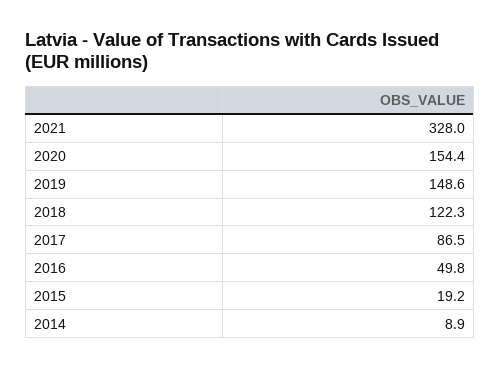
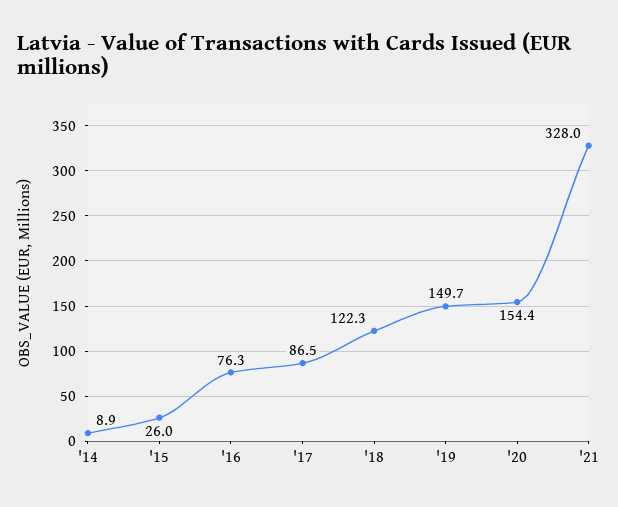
  {
    "2021": 328,
    "2020": 154.4,
-   "2019": 148.6,
+   "2019": 149.7,
    "2018": 122.3,
    "2017": 86.5,
-   "2016": 49.8,
+   "2016": 76.3,
-   "2015": 19.2,
+   "2015": 26,
    "2014": 8.9
  }

